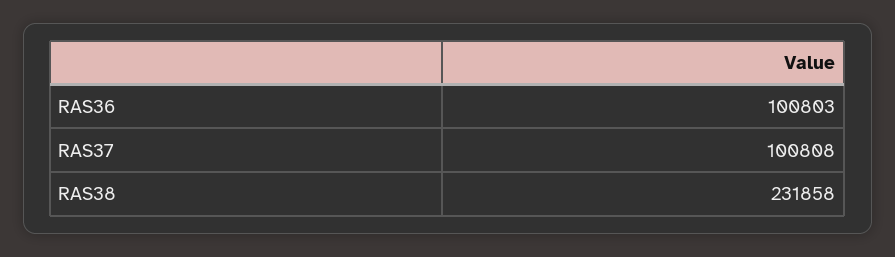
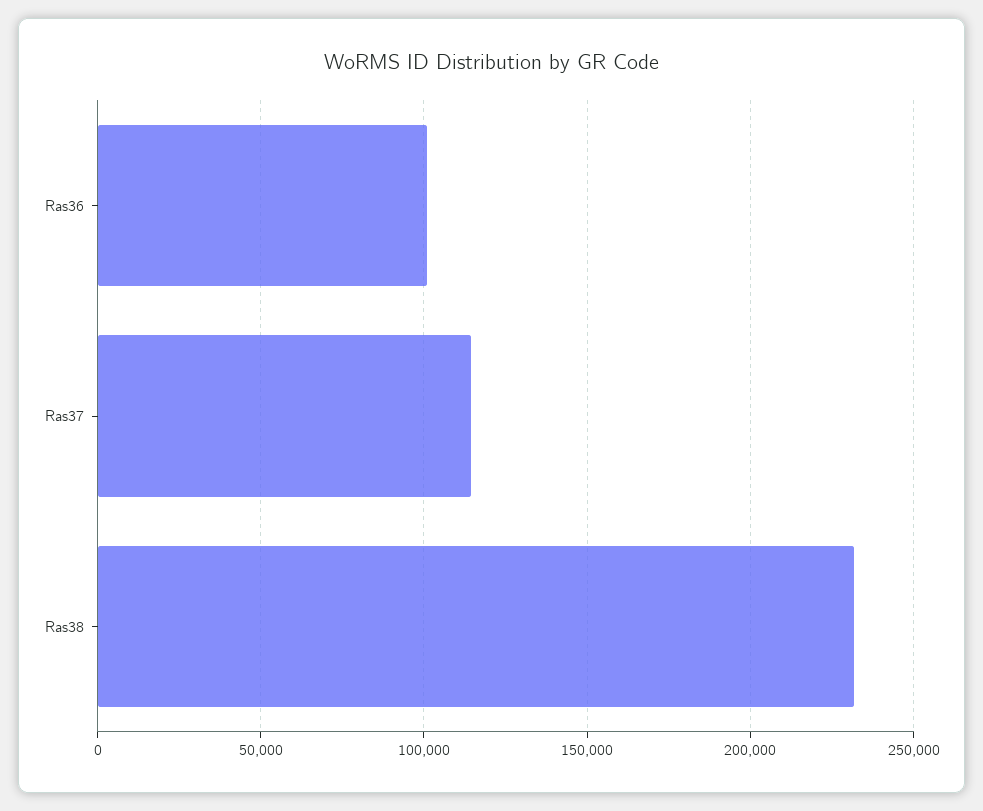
  {
    "RAS36": 100803,
-   "RAS37": 100808,
+   "RAS37": 115000,
    "RAS38": 231858
  }

